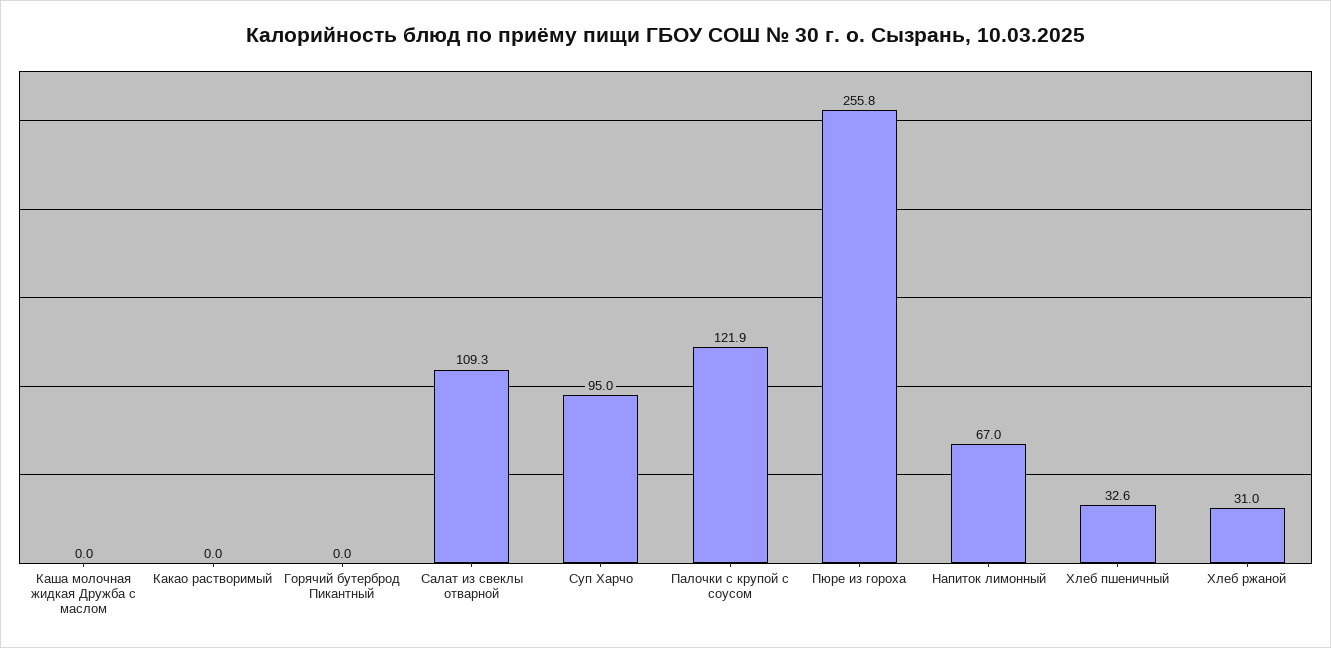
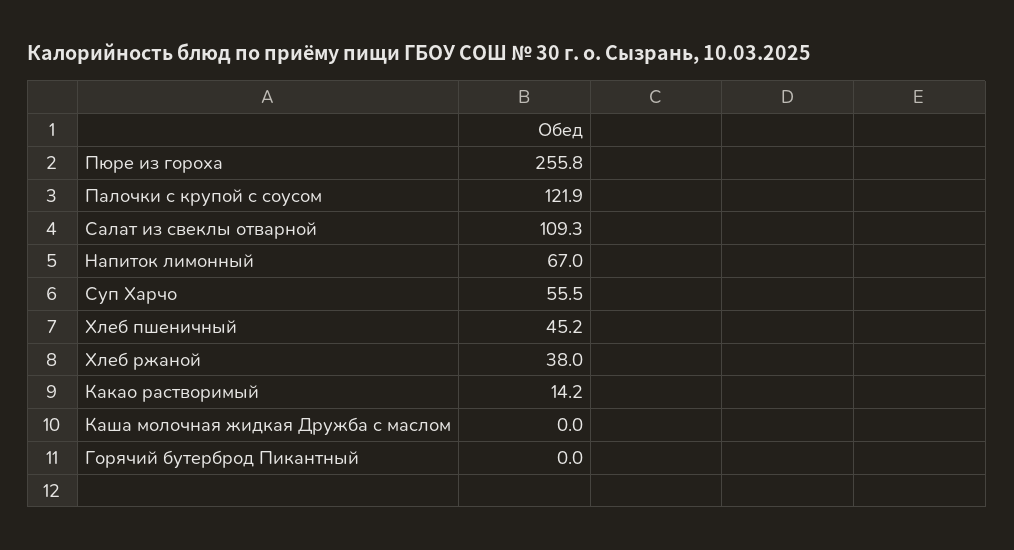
  {
    "Каша молочная жидкая Дружба с маслом": 0,
-   "Какао растворимый": 0,
+   "Какао растворимый": 14.2,
    "Горячий бутерброд Пикантный": 0,
    "Салат из свеклы отварной": 109.3,
-   "Суп Харчо": 95,
+   "Суп Харчо": 55.5,
    "Палочки с крупой с соусом": 121.9,
    "Пюре из гороха": 255.8,
    "Напиток лимонный": 67,
-   "Хлеб пшеничный": 32.6,
+   "Хлеб пшеничный": 45.2,
-   "Хлеб ржаной": 31
+   "Хлеб ржаной": 38
  }

